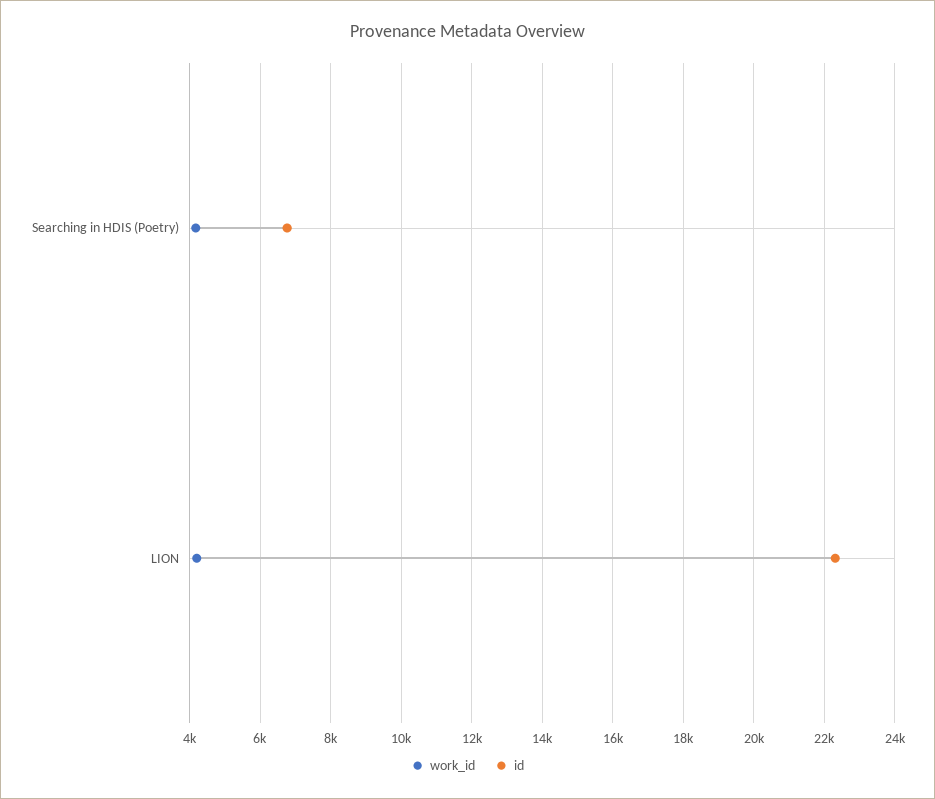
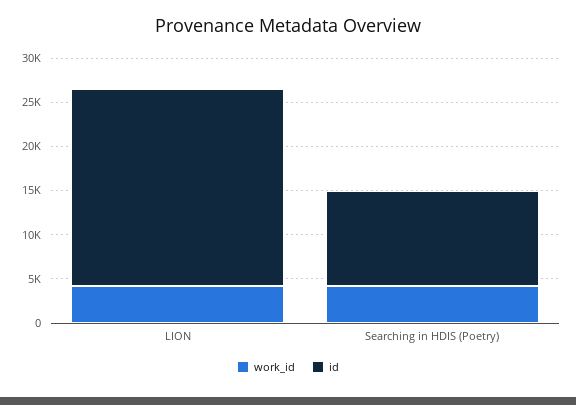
  {
    "work_id": {
      "Searching in HDIS (Poetry)": 4200,
      "LION": 4200
    },
    "id": {
-     "Searching in HDIS (Poetry)": 6800,
+     "Searching in HDIS (Poetry)": 11000,
      "LION": 22400
    }
  }

